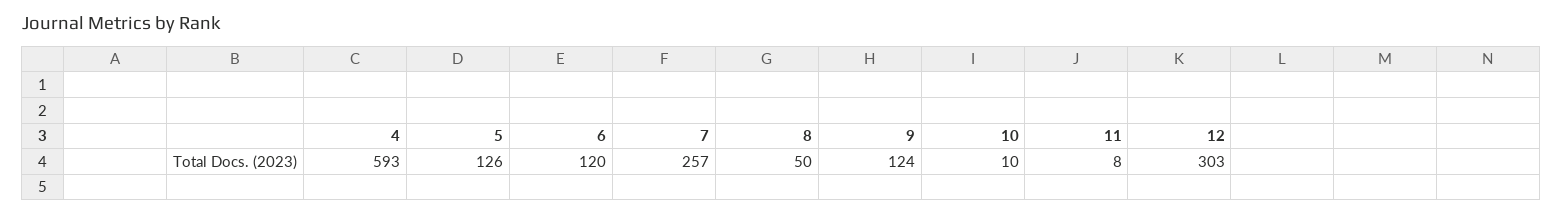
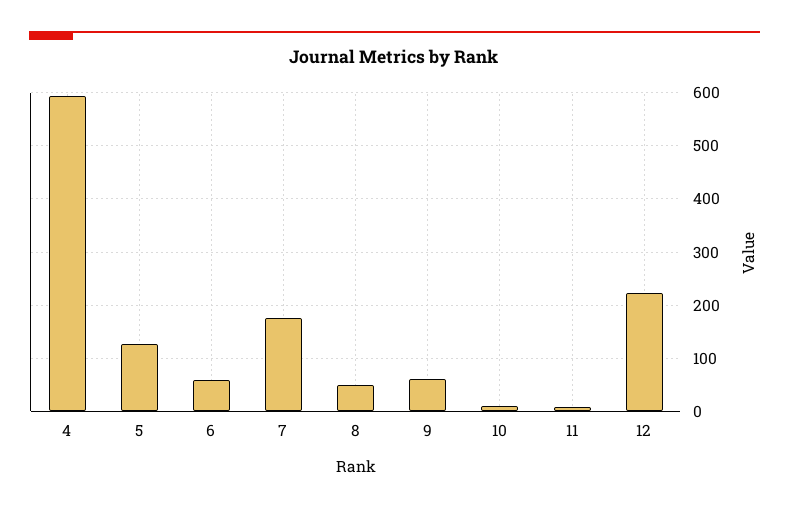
  {
    "4": 593,
    "5": 126,
-   "6": 120,
+   "6": 60,
-   "7": 257,
+   "7": 180,
    "8": 50,
-   "9": 124,
+   "9": 60,
    "10": 10,
    "11": 8,
-   "12": 303
+   "12": 220
  }

